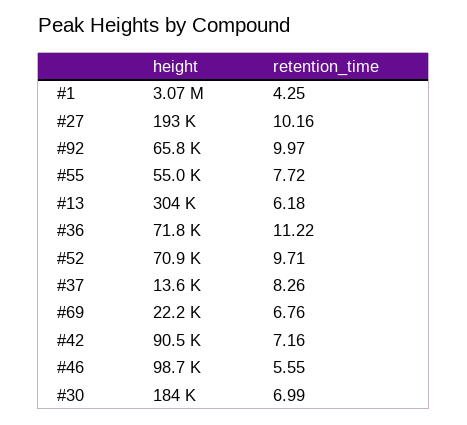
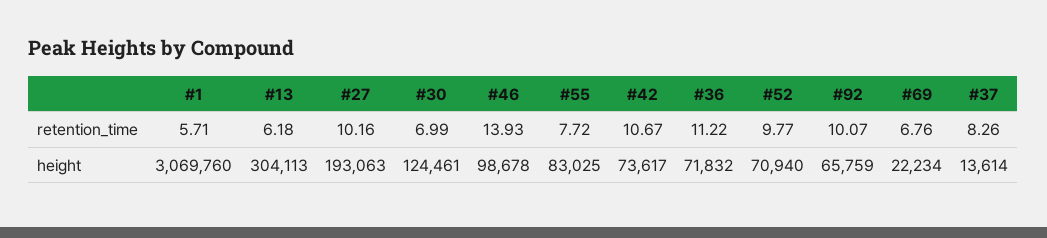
  {
    "height": {
      "#1": 3069760,
      "#27": 193063,
      "#92": 65759,
-     "#55": 55000,
+     "#55": 83025,
      "#13": 304113,
      "#36": 71832,
      "#52": 70940,
      "#37": 13614,
      "#69": 22234,
-     "#42": 90500,
+     "#42": 73617,
      "#46": 98678,
-     "#30": 184000
+     "#30": 124461
    },
    "retention_time": {
-     "#1": 4.25,
+     "#1": 5.71,
      "#27": 10.16,
-     "#92": 9.97,
+     "#92": 10.07,
      "#55": 7.72,
      "#13": 6.18,
      "#36": 11.22,
-     "#52": 9.71,
+     "#52": 9.77,
      "#37": 8.26,
      "#69": 6.76,
-     "#42": 7.16,
+     "#42": 10.67,
-     "#46": 5.55,
+     "#46": 13.93,
      "#30": 6.99
    }
  }

